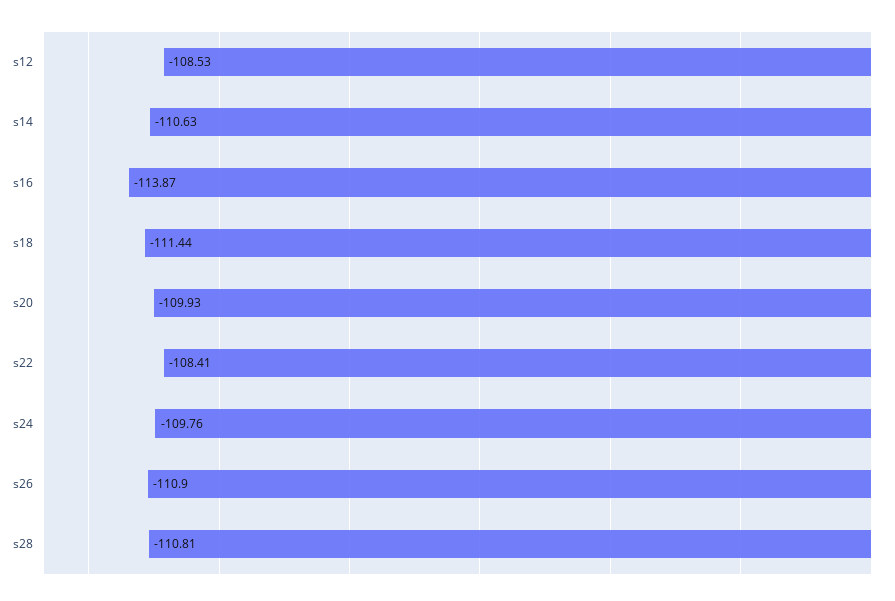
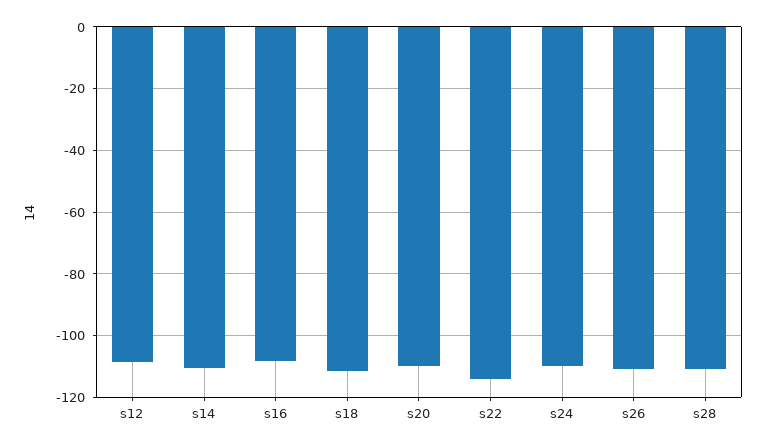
  {
    "s12": -108.53,
    "s14": -110.63,
-   "s16": -113.87,
+   "s16": -108,
    "s18": -111.44,
    "s20": -109.93,
-   "s22": -108.41,
+   "s22": -114,
    "s24": -109.76,
    "s26": -110.9,
    "s28": -110.81
  }

